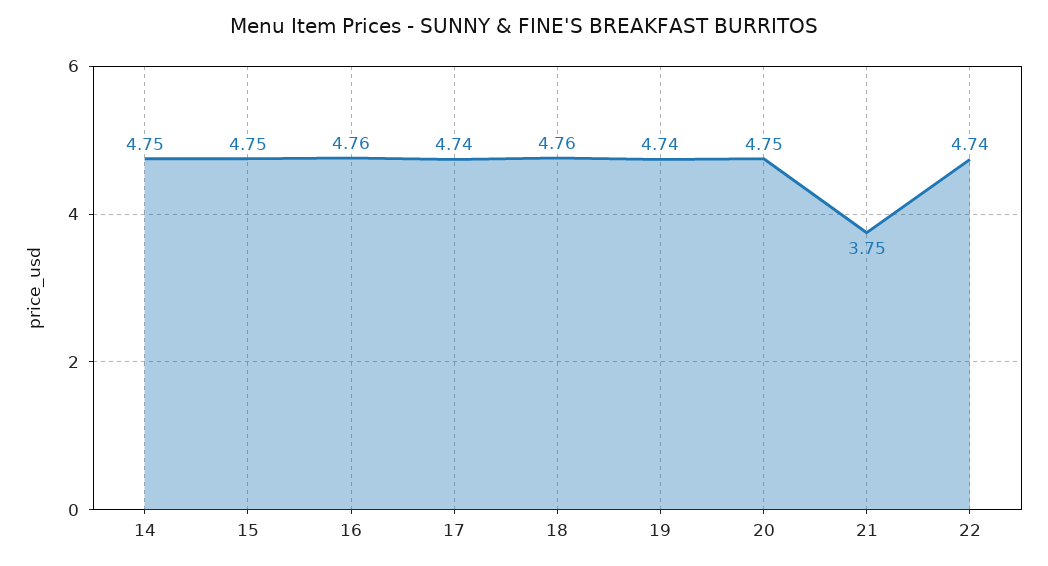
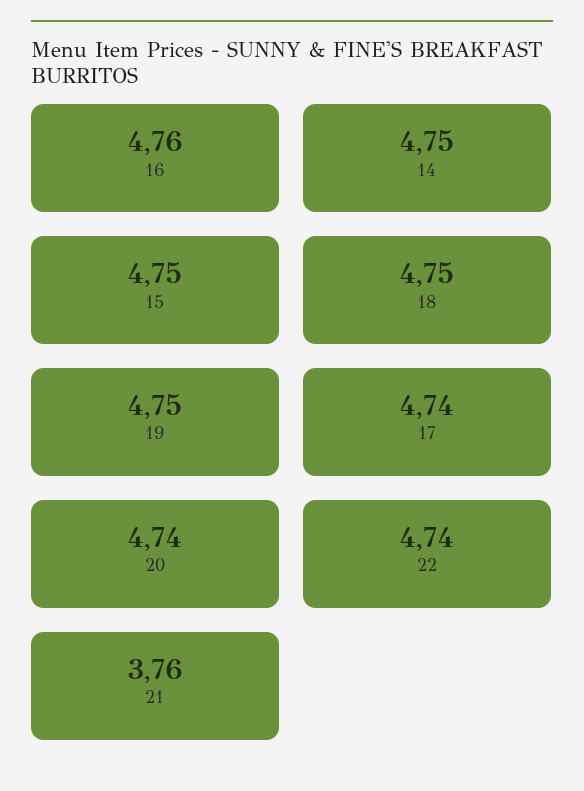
  {
    "14": 4.75,
    "15": 4.75,
    "16": 4.76,
    "17": 4.74,
-   "18": 4.76,
+   "18": 4.75,
-   "19": 4.74,
+   "19": 4.75,
-   "20": 4.75,
+   "20": 4.74,
-   "21": 3.75,
+   "21": 3.76,
    "22": 4.74
  }

